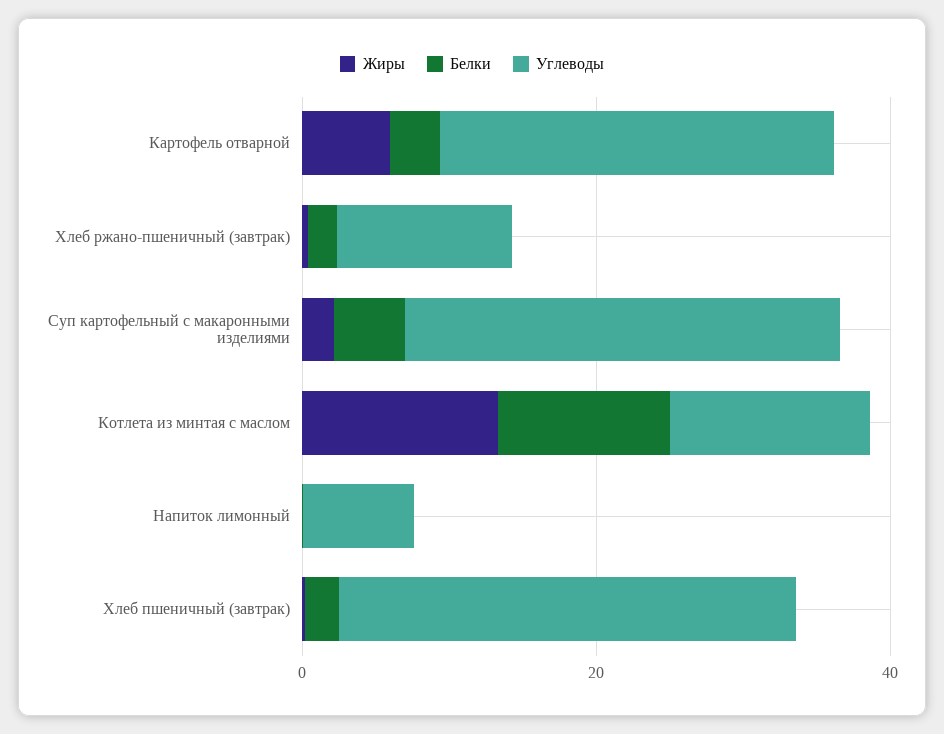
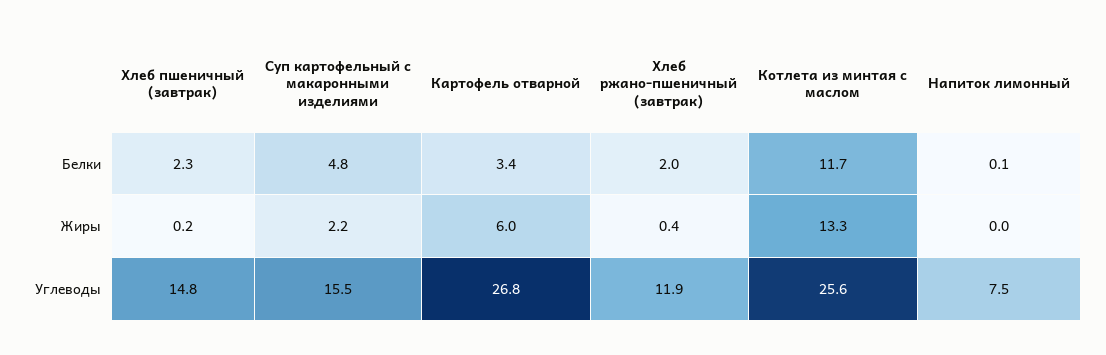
  {
    "Жиры": {
      "Картофель отварной": 6,
      "Хлеб ржано-пшеничный (завтрак)": 0.4,
      "Суп картофельный с макаронными изделиями": 2.2,
      "Котлета из минтая с маслом": 13.3,
      "Напиток лимонный": 0,
      "Хлеб пшеничный (завтрак)": 0.2
    },
    "Белки": {
      "Картофель отварной": 3.4,
      "Хлеб ржано-пшеничный (завтрак)": 2,
      "Суп картофельный с макаронными изделиями": 4.8,
      "Котлета из минтая с маслом": 11.7,
      "Напиток лимонный": 0.1,
      "Хлеб пшеничный (завтрак)": 2.3
    },
    "Углеводы": {
      "Картофель отварной": 26.8,
      "Хлеб ржано-пшеничный (завтрак)": 11.9,
-     "Суп картофельный с макаронными изделиями": 30,
+     "Суп картофельный с макаронными изделиями": 15.5,
-     "Котлета из минтая с маслом": 15,
+     "Котлета из минтая с маслом": 25.6,
      "Напиток лимонный": 7.5,
-     "Хлеб пшеничный (завтрак)": 30
+     "Хлеб пшеничный (завтрак)": 14.8
    }
  }

